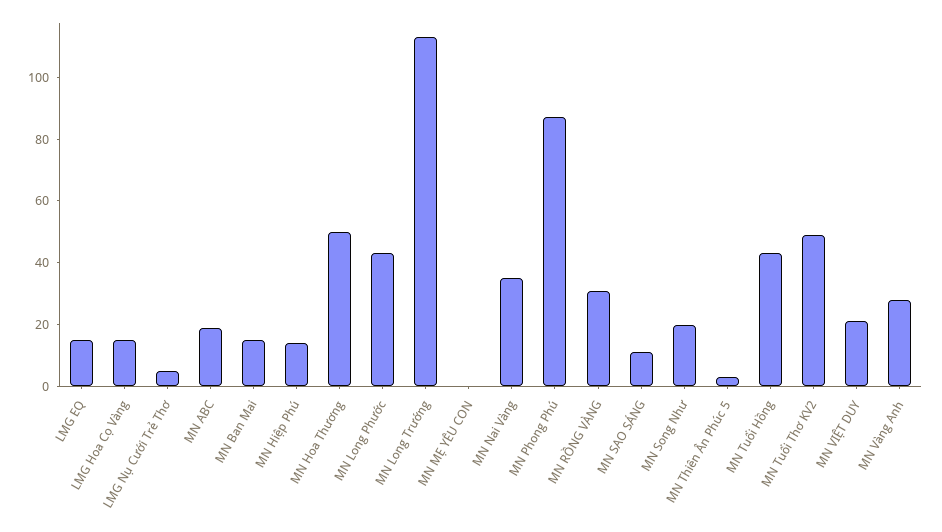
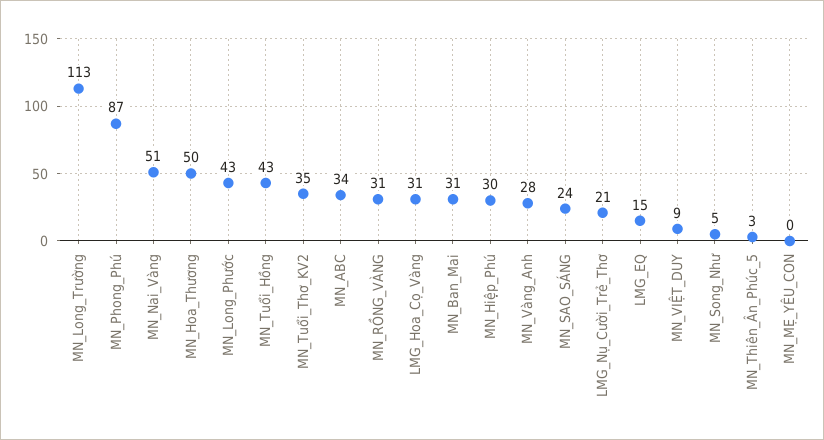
  {
    "LMG EQ": 15,
-   "LMG Hoa Cọ Vàng": 15,
+   "LMG Hoa Cọ Vàng": 31,
-   "LMG Nụ Cười Trẻ Thơ": 5,
+   "LMG Nụ Cười Trẻ Thơ": 21,
-   "MN ABC": 20,
+   "MN ABC": 34,
-   "MN Ban Mai": 15,
+   "MN Ban Mai": 31,
-   "MN Hiệp Phú": 15,
+   "MN Hiệp Phú": 30,
    "MN Hoa Thương": 50,
    "MN Long Phước": 43,
    "MN Long Trường": 113,
    "MN MẸ YÊU CON": 0,
-   "MN Nai Vàng": 35,
+   "MN Nai Vàng": 51,
    "MN Phong Phú": 87,
    "MN RỒNG VÀNG": 31,
-   "MN SAO SÁNG": 10,
+   "MN SAO SÁNG": 24,
-   "MN Song Như": 20,
+   "MN Song Như": 5,
    "MN Thiên Ân Phúc 5": 3,
    "MN Tuổi Hồng": 43,
-   "MN Tuổi Thơ KV2": 50,
+   "MN Tuổi Thơ KV2": 35,
-   "MN VIỆT DUY": 20,
+   "MN VIỆT DUY": 9,
    "MN Vàng Anh": 28
  }

